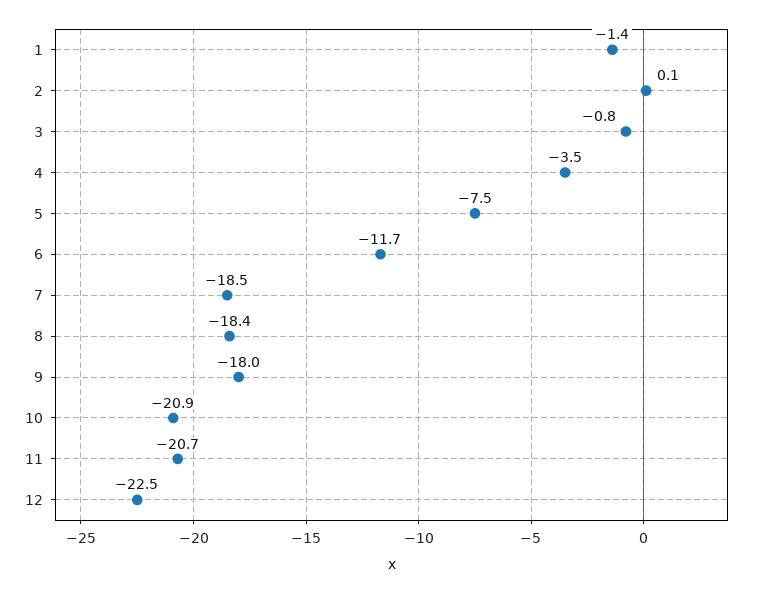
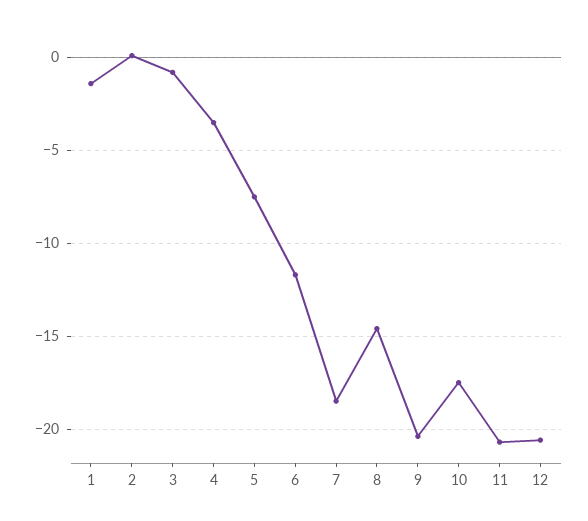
  {
    "1": -1.4,
    "2": 0.1,
    "3": -0.8,
    "4": -3.5,
    "5": -7.5,
    "6": -11.7,
    "7": -18.5,
-   "8": -18.4,
+   "8": -14.5,
-   "9": -18,
+   "9": -20.5,
-   "10": -20.9,
+   "10": -17.5,
    "11": -20.7,
-   "12": -22.5
+   "12": -20.5
  }

